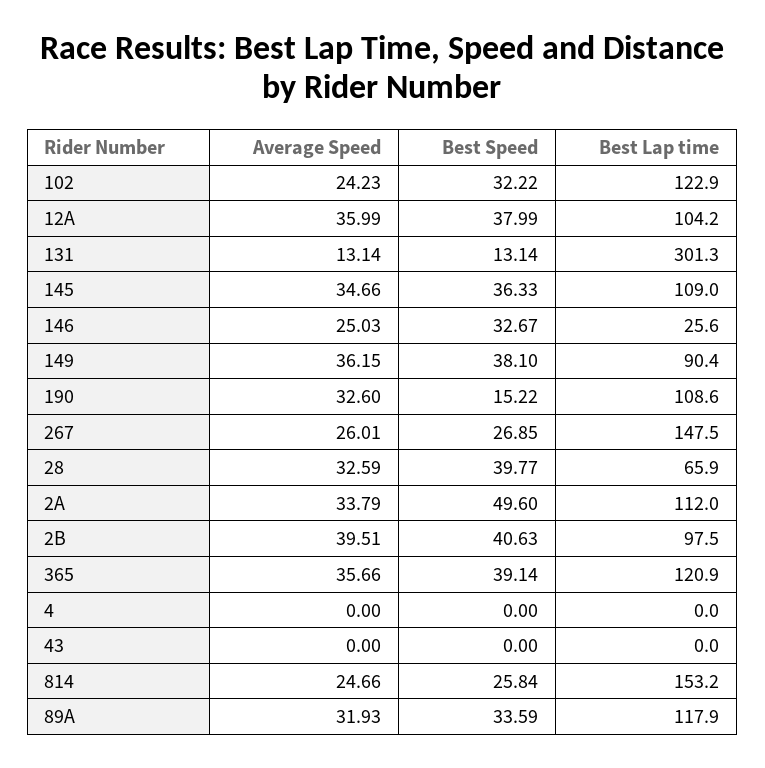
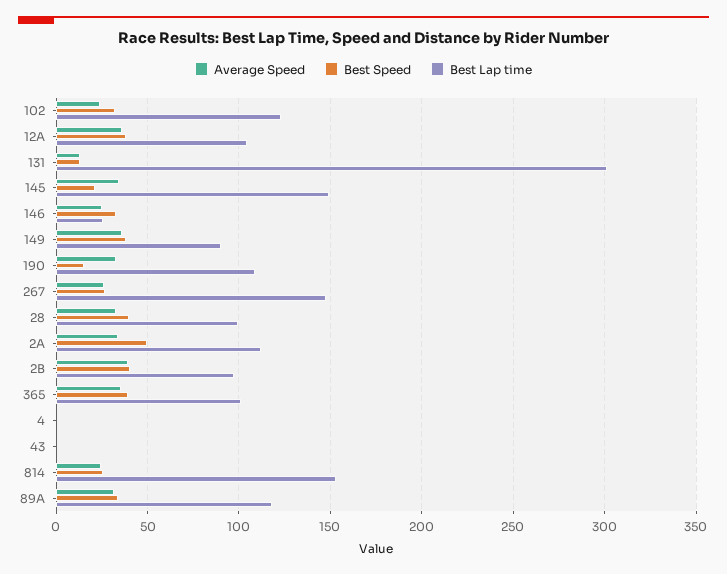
  {
    "Average Speed": {
      "102": 24.23,
      "12A": 35.99,
      "131": 13.14,
      "145": 34.66,
      "146": 25.03,
      "149": 36.15,
      "190": 32.6,
      "267": 26.01,
      "28": 32.59,
      "2A": 33.79,
      "2B": 39.51,
      "365": 35.66,
      "4": 0,
      "43": 0,
      "814": 24.66,
      "89A": 31.93
    },
    "Best Speed": {
      "102": 32.22,
      "12A": 37.99,
      "131": 13.14,
-     "145": 36.33,
+     "145": 20,
      "146": 32.67,
      "149": 38.1,
      "190": 15.22,
      "267": 26.85,
      "28": 39.77,
      "2A": 49.6,
      "2B": 40.63,
      "365": 39.14,
      "4": 0,
      "43": 0,
      "814": 25.84,
      "89A": 33.59
    },
    "Best Lap time": {
      "102": 122.9,
      "12A": 104.2,
      "131": 301.3,
-     "145": 109,
+     "145": 150,
      "146": 25.6,
      "149": 90.4,
      "190": 108.6,
      "267": 147.5,
-     "28": 65.9,
+     "28": 100,
      "2A": 112,
      "2B": 97.5,
-     "365": 120.9,
+     "365": 100,
      "4": 0,
      "43": 0,
      "814": 153.2,
      "89A": 117.9
    }
  }

